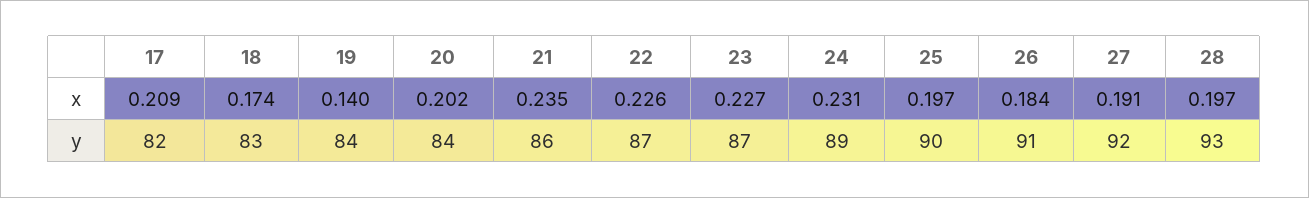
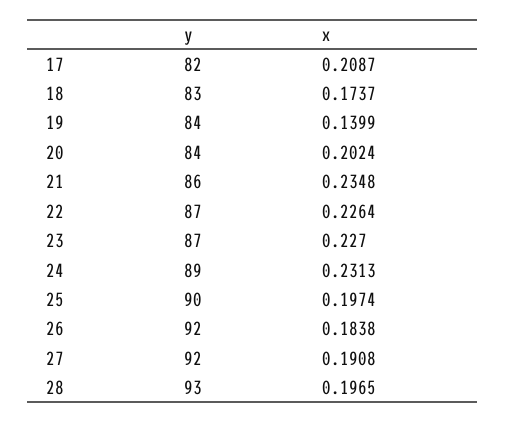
  {
    "17": {
      "x": 0.2087,
      "y": 82
    },
    "18": {
      "x": 0.1737,
      "y": 83
    },
    "19": {
      "x": 0.1399,
      "y": 84
    },
    "20": {
      "x": 0.2024,
      "y": 84
    },
    "21": {
      "x": 0.2348,
      "y": 86
    },
    "22": {
      "x": 0.2264,
      "y": 87
    },
    "23": {
      "x": 0.227,
      "y": 87
    },
    "24": {
      "x": 0.2313,
      "y": 89
    },
    "25": {
      "x": 0.1974,
      "y": 90
    },
    "26": {
      "x": 0.1838,
-     "y": 91
+     "y": 92
    },
    "27": {
      "x": 0.1908,
      "y": 92
    },
    "28": {
      "x": 0.1965,
      "y": 93
    }
  }

